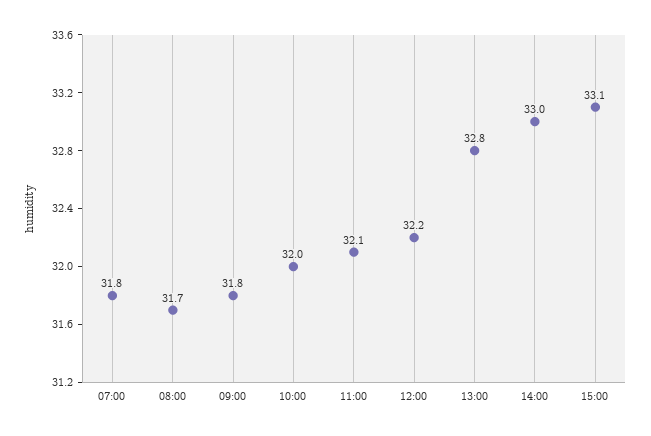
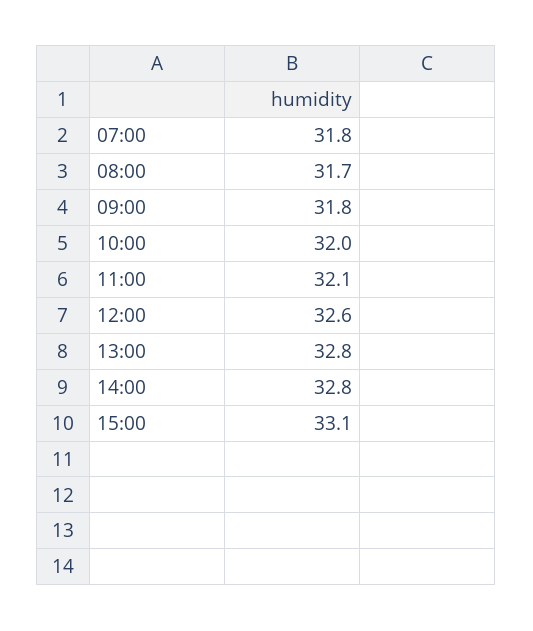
  {
    "07:00": 31.8,
    "08:00": 31.7,
    "09:00": 31.8,
    "10:00": 32,
    "11:00": 32.1,
-   "12:00": 32.2,
+   "12:00": 32.6,
    "13:00": 32.8,
-   "14:00": 33,
+   "14:00": 32.8,
    "15:00": 33.1
  }

